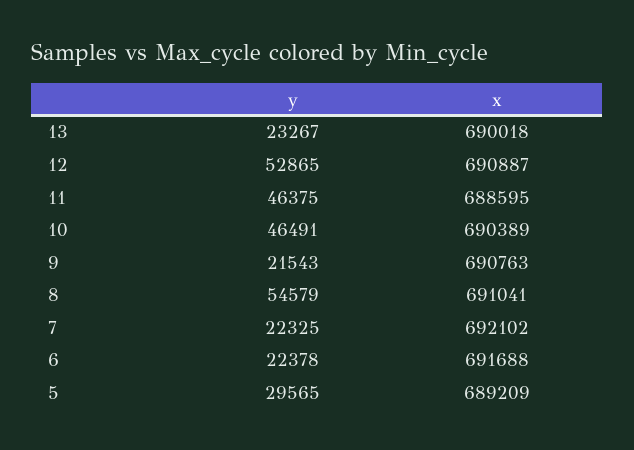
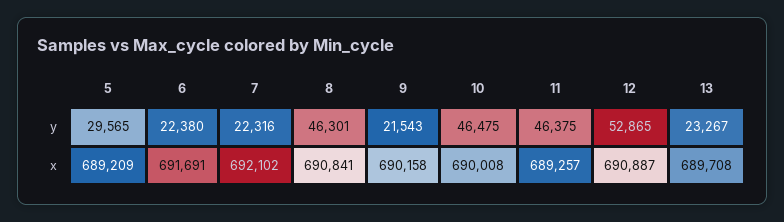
  {
    "y": {
      "13": 23267,
      "12": 52865,
      "11": 46375,
-     "10": 46491,
+     "10": 46475,
      "9": 21543,
-     "8": 54579,
+     "8": 46301,
-     "7": 22325,
+     "7": 22316,
-     "6": 22378,
+     "6": 22380,
      "5": 29565
    },
    "x": {
-     "13": 690018,
+     "13": 689708,
      "12": 690887,
-     "11": 688595,
+     "11": 689257,
-     "10": 690389,
+     "10": 690008,
-     "9": 690763,
+     "9": 690158,
-     "8": 691041,
+     "8": 690841,
      "7": 692102,
-     "6": 691688,
+     "6": 691691,
      "5": 689209
    }
  }

